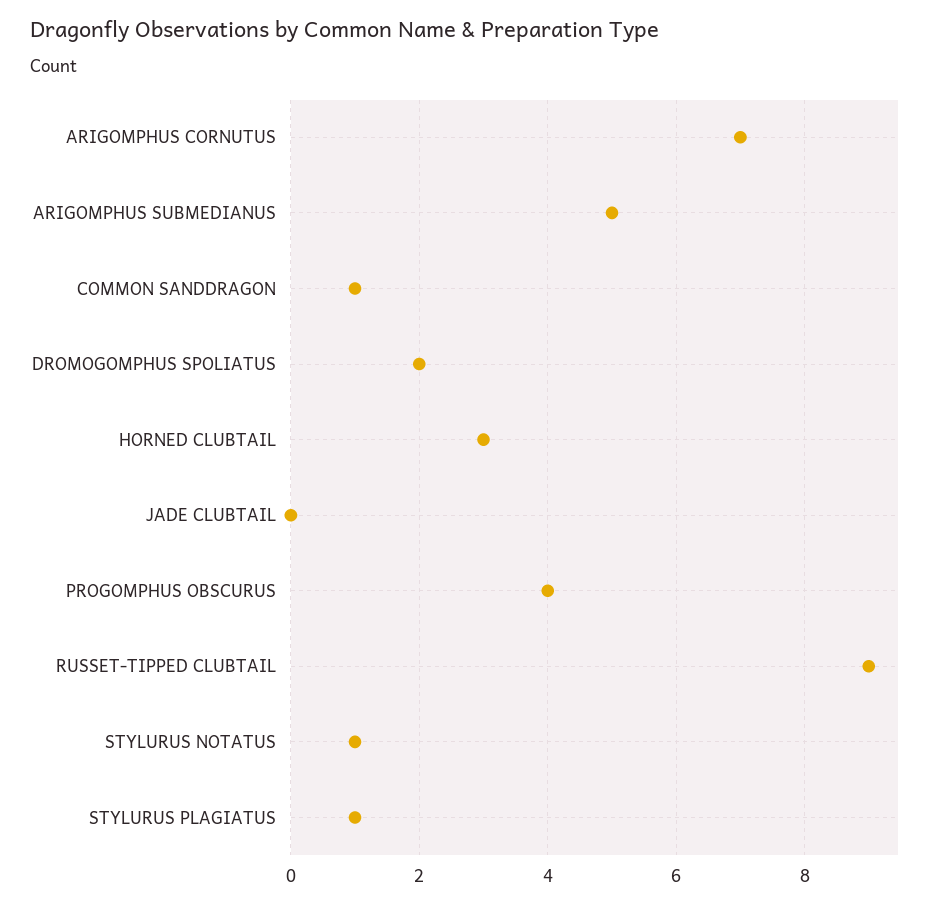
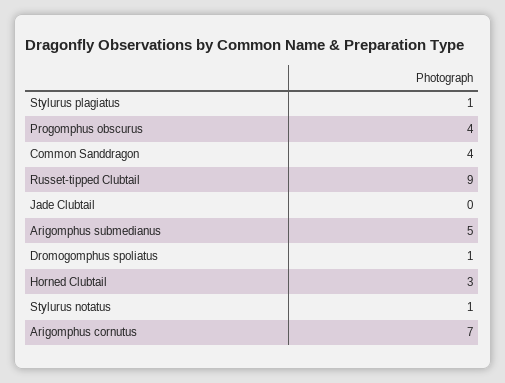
  {
    "ARIGOMPHUS CORNUTUS": 7,
    "ARIGOMPHUS SUBMEDIANUS": 5,
-   "COMMON SANDDRAGON": 1,
+   "COMMON SANDDRAGON": 4,
-   "DROMOGOMPHUS SPOLIATUS": 2,
+   "DROMOGOMPHUS SPOLIATUS": 1,
    "HORNED CLUBTAIL": 3,
    "JADE CLUBTAIL": 0,
    "PROGOMPHUS OBSCURUS": 4,
    "RUSSET-TIPPED CLUBTAIL": 9,
    "STYLURUS NOTATUS": 1,
    "STYLURUS PLAGIATUS": 1
  }

